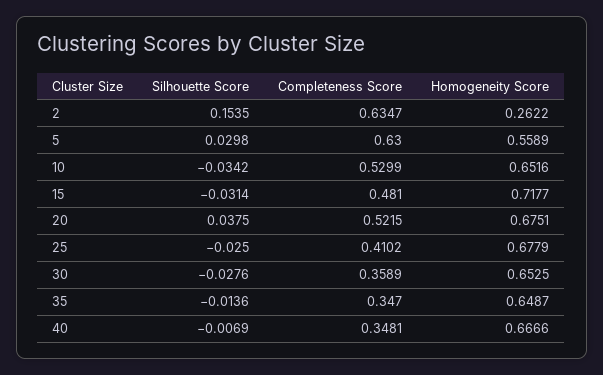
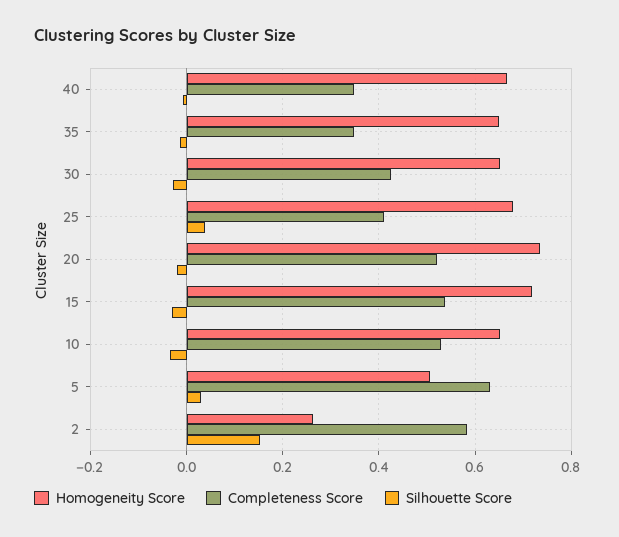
  {
    "Silhouette Score": {
      "2": 0.1535,
      "5": 0.0298,
      "10": -0.0342,
      "15": -0.0314,
-     "20": 0.0375,
+     "20": -0.02,
-     "25": -0.025,
+     "25": 0.04,
      "30": -0.0276,
      "35": -0.0136,
      "40": -0.0069
    },
    "Completeness Score": {
-     "2": 0.6347,
+     "2": 0.58,
      "5": 0.63,
      "10": 0.5299,
-     "15": 0.481,
+     "15": 0.54,
      "20": 0.5215,
      "25": 0.4102,
-     "30": 0.3589,
+     "30": 0.42,
      "35": 0.347,
      "40": 0.3481
    },
    "Homogeneity Score": {
      "2": 0.2622,
-     "5": 0.5589,
+     "5": 0.5,
      "10": 0.6516,
      "15": 0.7177,
-     "20": 0.6751,
+     "20": 0.74,
      "25": 0.6779,
      "30": 0.6525,
      "35": 0.6487,
      "40": 0.6666
    }
  }

